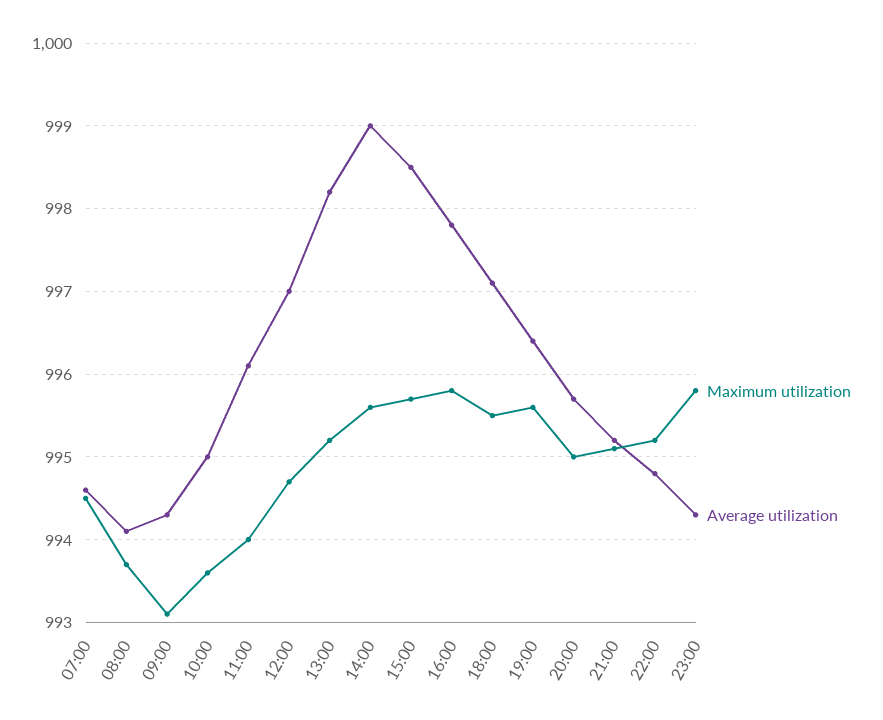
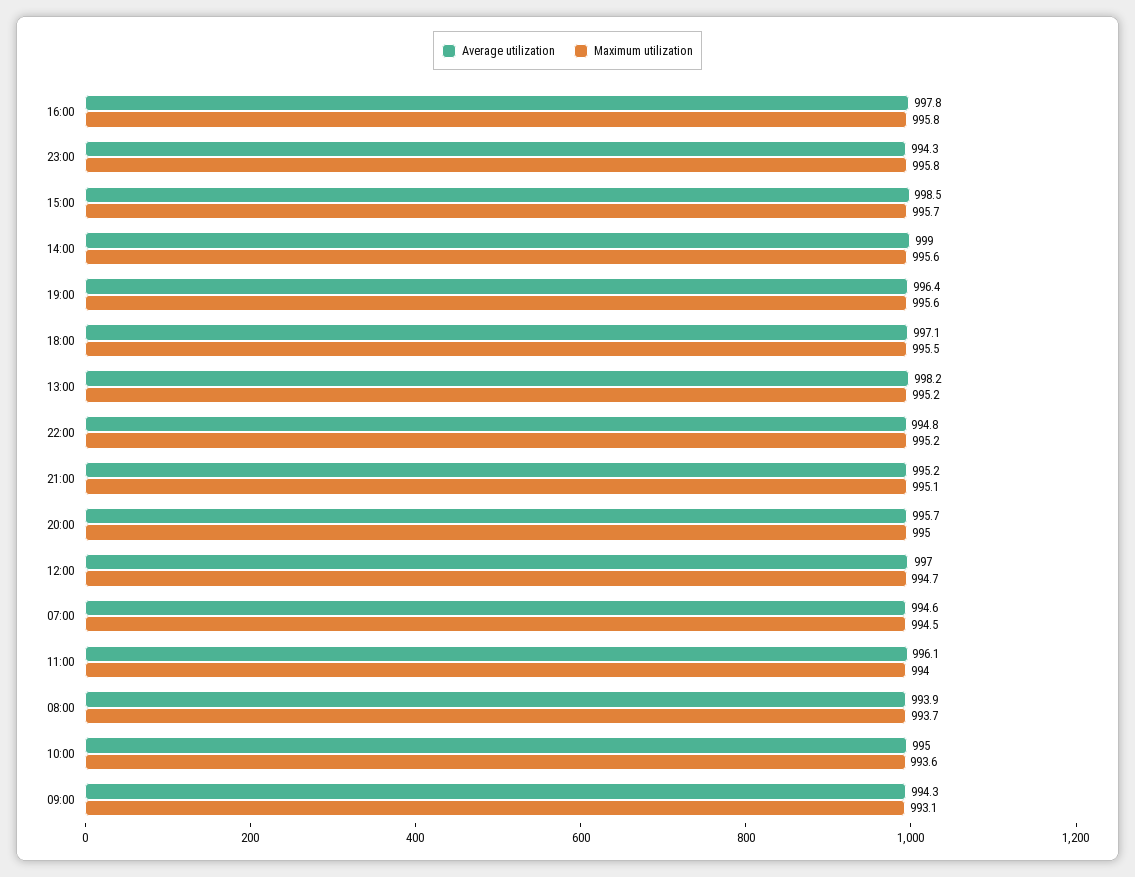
  {
    "Maximum utilization": {
      "07:00": 994.5,
      "08:00": 993.7,
      "09:00": 993.1,
      "10:00": 993.6,
      "11:00": 994,
      "12:00": 994.7,
      "13:00": 995.2,
      "14:00": 995.6,
      "15:00": 995.7,
      "16:00": 995.8,
      "18:00": 995.5,
      "19:00": 995.6,
      "20:00": 995,
      "21:00": 995.1,
      "22:00": 995.2,
      "23:00": 995.8
    },
    "Average utilization": {
      "07:00": 994.6,
-     "08:00": 994.1,
+     "08:00": 993.9,
      "09:00": 994.3,
      "10:00": 995,
      "11:00": 996.1,
      "12:00": 997,
      "13:00": 998.2,
      "14:00": 999,
      "15:00": 998.5,
      "16:00": 997.8,
      "18:00": 997.1,
      "19:00": 996.4,
      "20:00": 995.7,
      "21:00": 995.2,
      "22:00": 994.8,
      "23:00": 994.3
    }
  }

